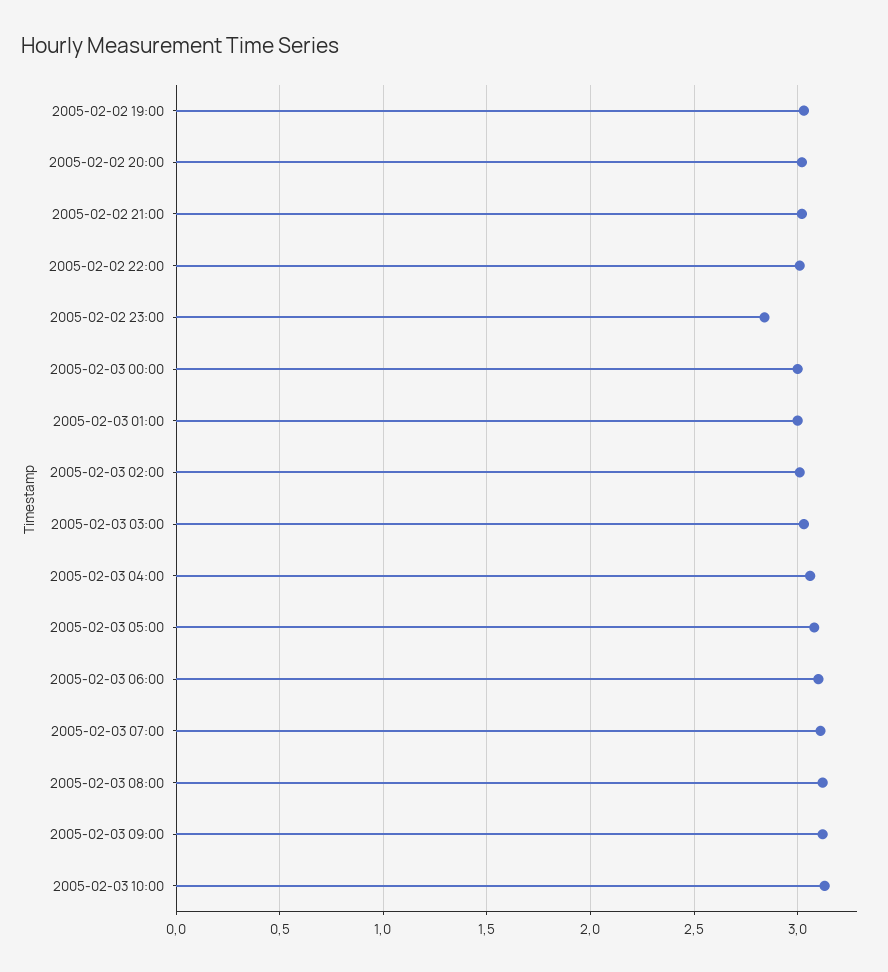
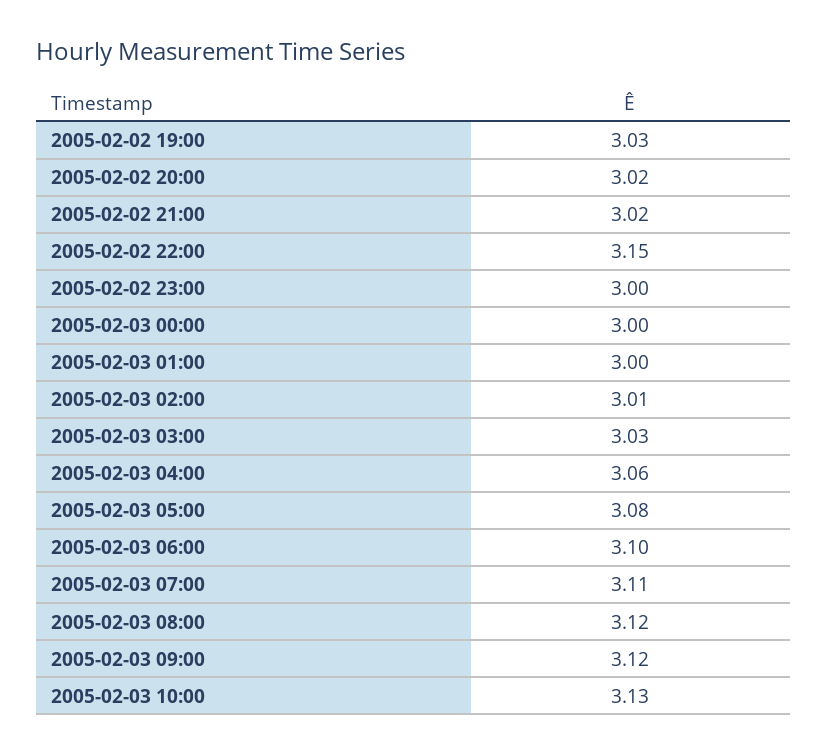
  {
    "2005-02-02 19:00": 3.03,
    "2005-02-02 20:00": 3.02,
    "2005-02-02 21:00": 3.02,
-   "2005-02-02 22:00": 3,
+   "2005-02-02 22:00": 3.15,
-   "2005-02-02 23:00": 2.85,
+   "2005-02-02 23:00": 3,
    "2005-02-03 00:00": 3,
    "2005-02-03 01:00": 3,
    "2005-02-03 02:00": 3.01,
    "2005-02-03 03:00": 3.03,
    "2005-02-03 04:00": 3.06,
    "2005-02-03 05:00": 3.08,
    "2005-02-03 06:00": 3.1,
    "2005-02-03 07:00": 3.11,
    "2005-02-03 08:00": 3.12,
    "2005-02-03 09:00": 3.12,
    "2005-02-03 10:00": 3.13
  }

